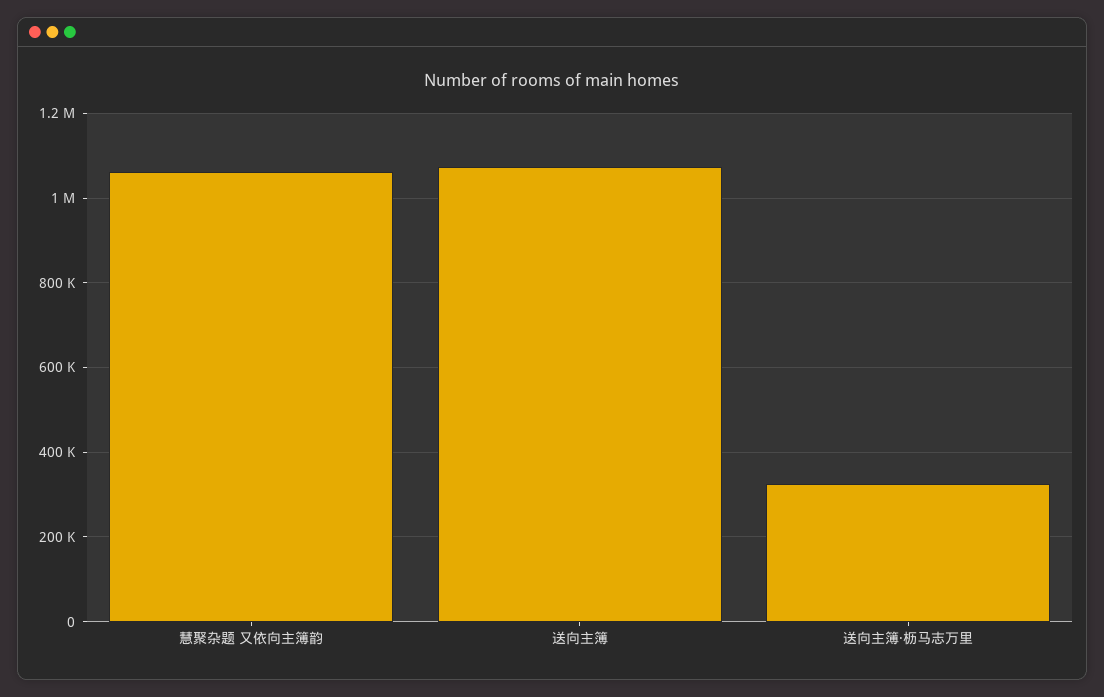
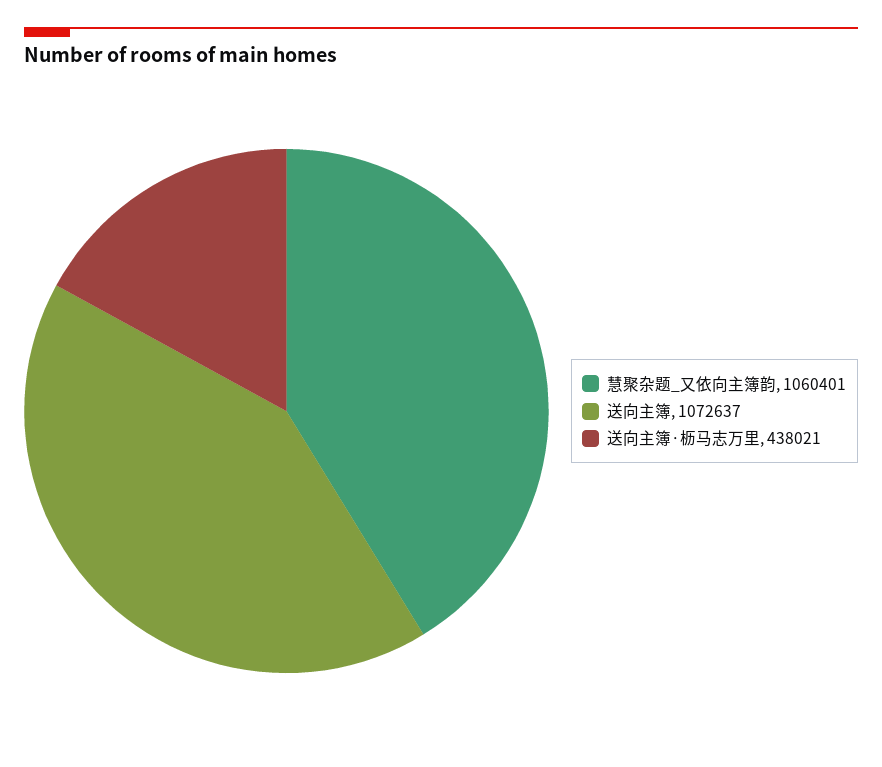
  {
    "慧聚杂题 又依向主簿韵": 1060401,
    "送向主簿": 1072637,
-   "送向主簿·枥马志万里": 320000
+   "送向主簿·枥马志万里": 438021
  }

